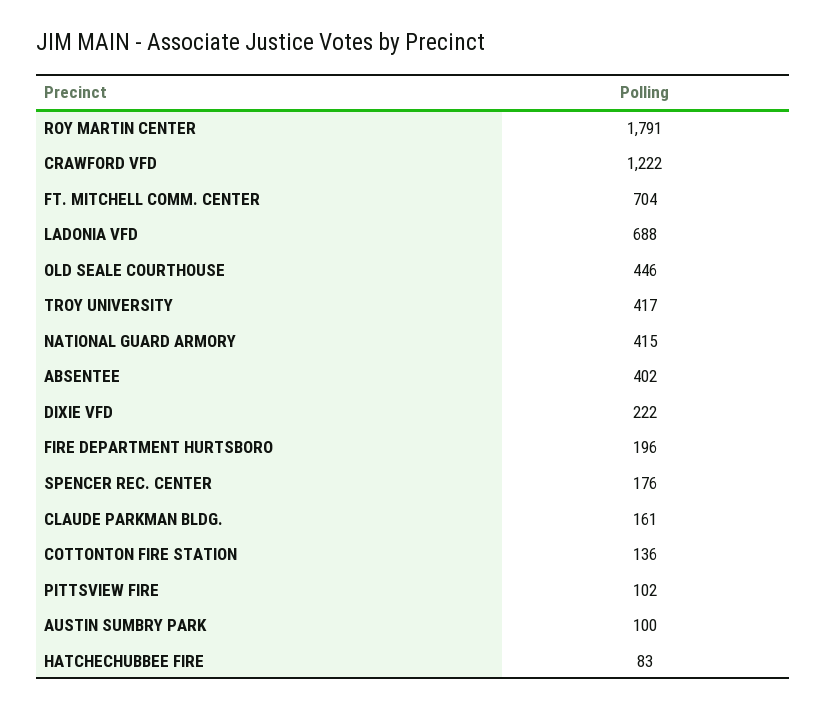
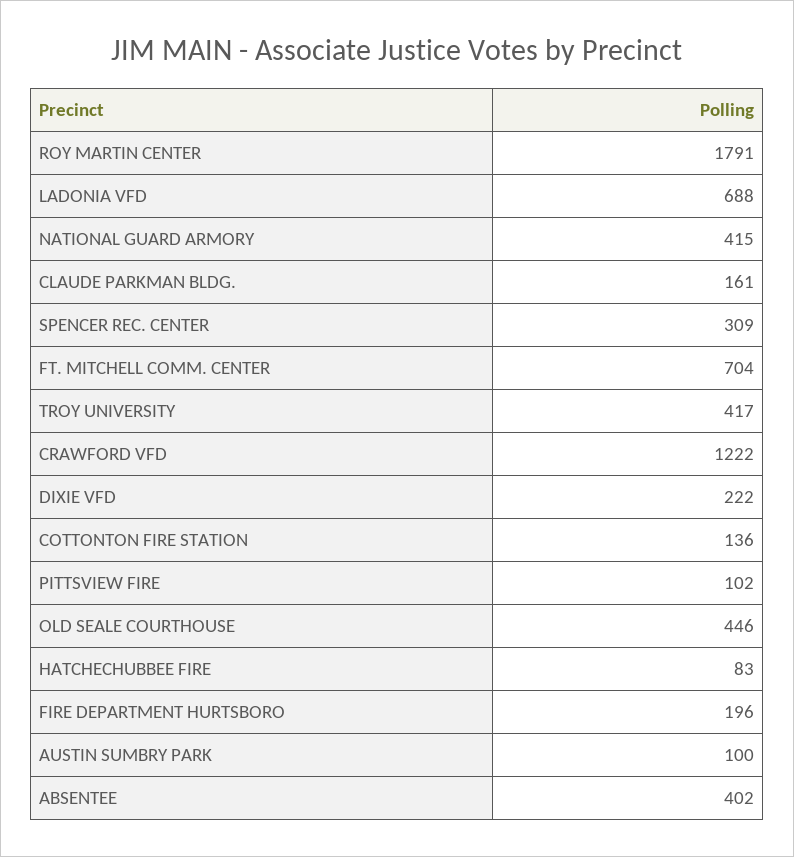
  {
    "ROY MARTIN CENTER": 1791,
    "CRAWFORD VFD": 1222,
    "FT. MITCHELL COMM. CENTER": 704,
    "LADONIA VFD": 688,
    "OLD SEALE COURTHOUSE": 446,
    "TROY UNIVERSITY": 417,
    "NATIONAL GUARD ARMORY": 415,
    "ABSENTEE": 402,
    "DIXIE VFD": 222,
    "FIRE DEPARTMENT HURTSBORO": 196,
-   "SPENCER REC. CENTER": 176,
+   "SPENCER REC. CENTER": 309,
    "CLAUDE PARKMAN BLDG.": 161,
    "COTTONTON FIRE STATION": 136,
    "PITTSVIEW FIRE": 102,
    "AUSTIN SUMBRY PARK": 100,
    "HATCHECHUBBEE FIRE": 83
  }

